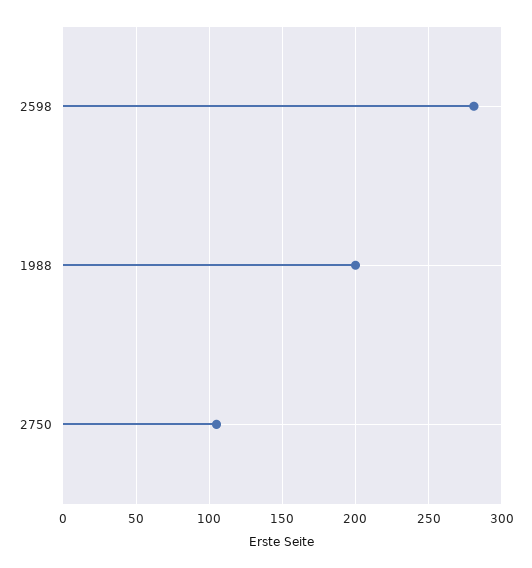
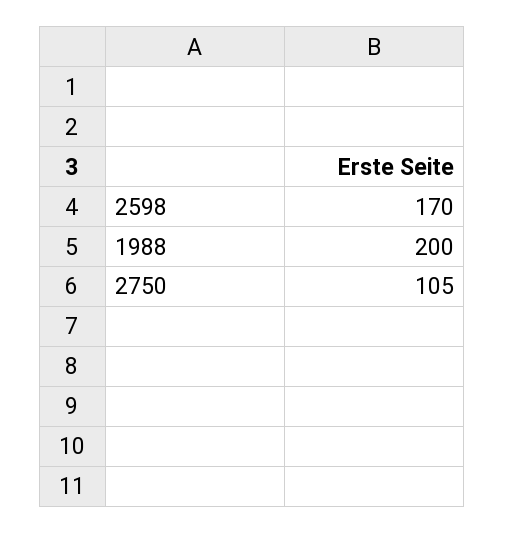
  {
-   "2598": 280,
+   "2598": 170,
    "1988": 200,
    "2750": 105
  }

